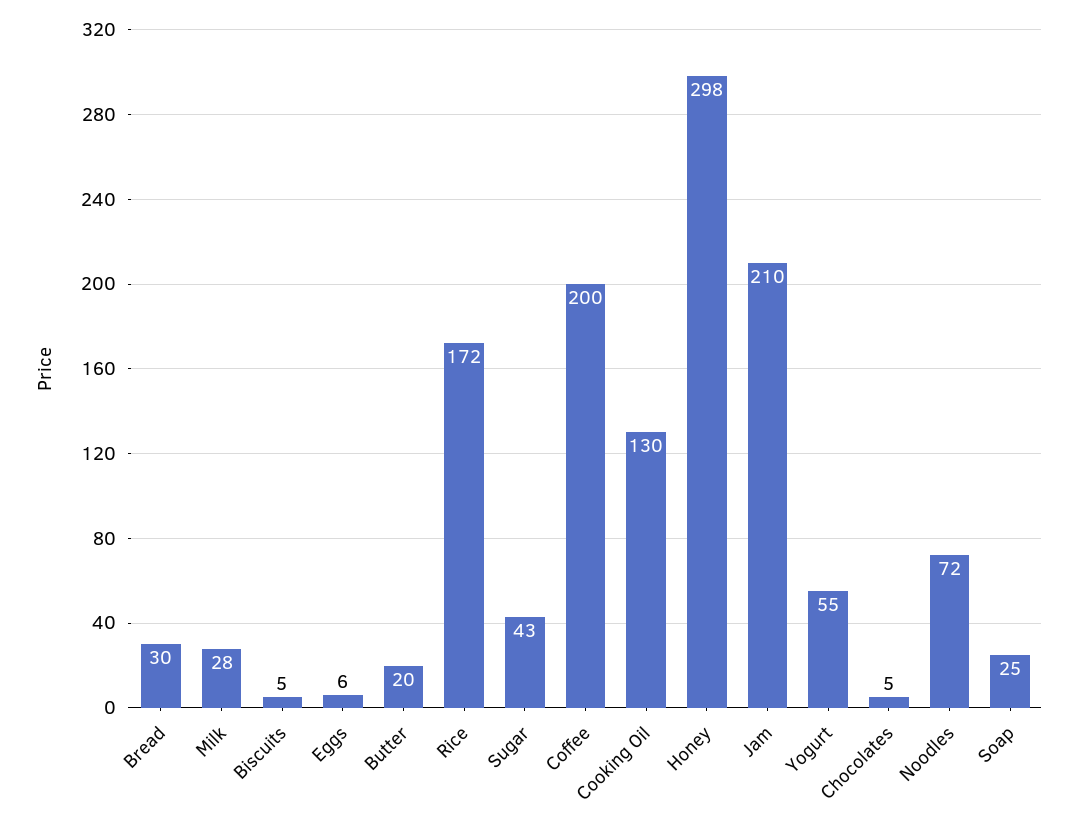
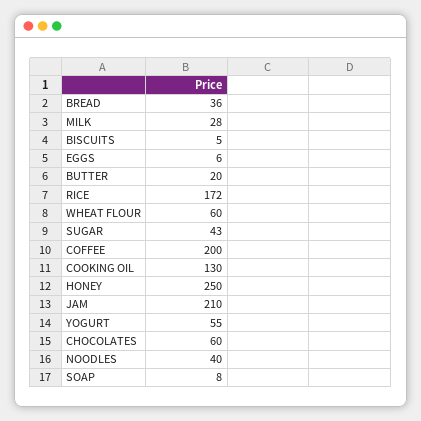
  {
-   "Bread": 30,
+   "Bread": 36,
    "Milk": 28,
    "Biscuits": 5,
    "Eggs": 6,
    "Butter": 20,
    "Rice": 172,
    "Sugar": 43,
    "Coffee": 200,
    "Cooking Oil": 130,
-   "Honey": 298,
+   "Honey": 250,
    "Jam": 210,
    "Yogurt": 55,
-   "Chocolates": 5,
+   "Chocolates": 60,
-   "Noodles": 72,
+   "Noodles": 40,
-   "Soap": 25
+   "Soap": 8,
+   "WHEAT FLOUR": 60
  }

